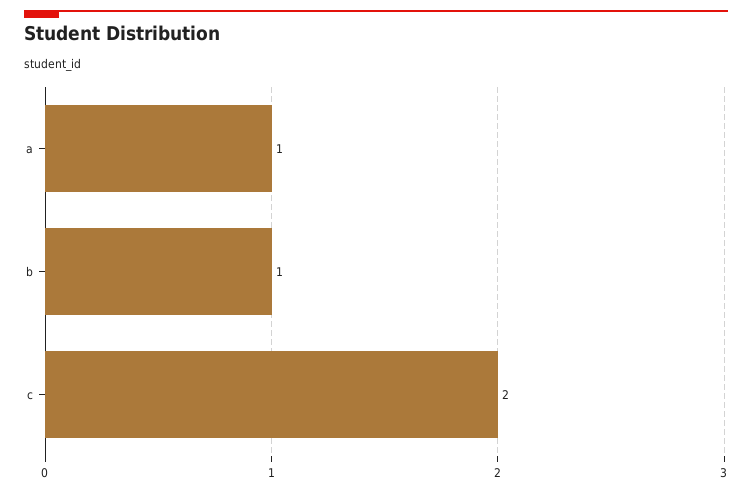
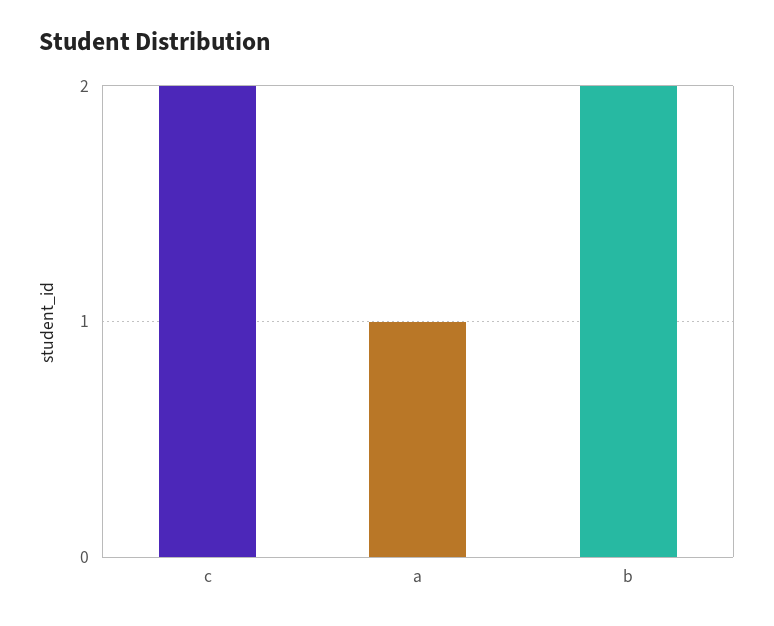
  {
    "a": 1,
-   "b": 1,
+   "b": 2,
    "c": 2
  }

